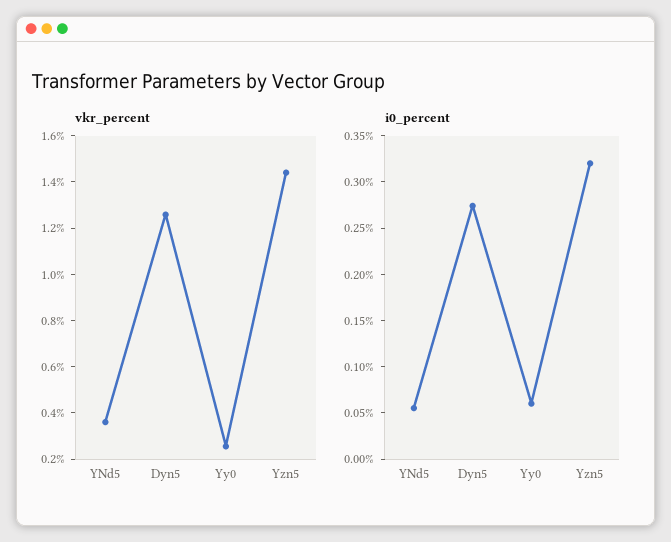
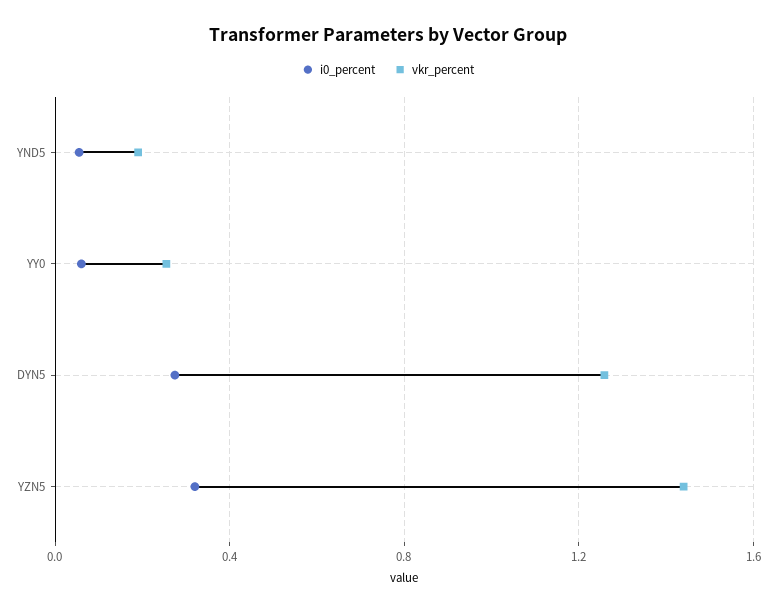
  {
    "vkr_percent": {
-     "YNd5": 0.35,
+     "YNd5": 0.2,
      "Dyn5": 1.25,
      "Yy0": 0.25,
      "Yzn5": 1.45
    },
    "i0_percent": {
      "YNd5": 0.06,
      "Dyn5": 0.27,
      "Yy0": 0.06,
      "Yzn5": 0.32
    }
  }

